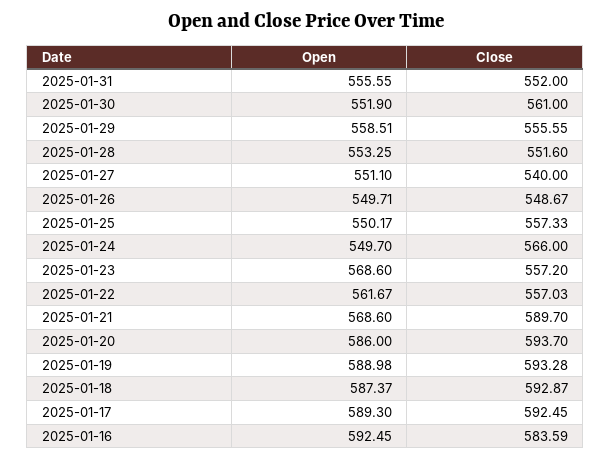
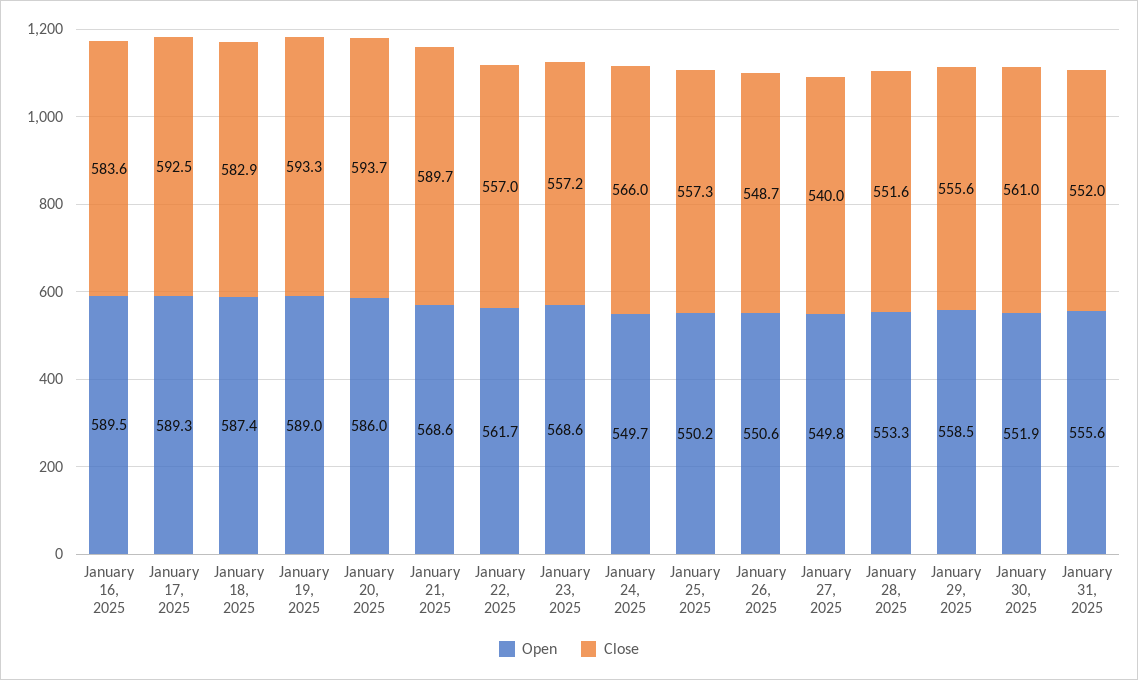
  {
    "Open": {
      "2025-01-31": 555.55,
      "2025-01-30": 551.9,
      "2025-01-29": 558.51,
      "2025-01-28": 553.25,
-     "2025-01-27": 551.1,
+     "2025-01-27": 549.8,
-     "2025-01-26": 549.71,
+     "2025-01-26": 550.6,
      "2025-01-25": 550.17,
      "2025-01-24": 549.7,
      "2025-01-23": 568.6,
      "2025-01-22": 561.67,
      "2025-01-21": 568.6,
      "2025-01-20": 586,
      "2025-01-19": 588.98,
      "2025-01-18": 587.37,
      "2025-01-17": 589.3,
-     "2025-01-16": 592.45
+     "2025-01-16": 589.5
    },
    "Close": {
      "2025-01-31": 552,
      "2025-01-30": 561,
      "2025-01-29": 555.55,
      "2025-01-28": 551.6,
      "2025-01-27": 540,
      "2025-01-26": 548.67,
      "2025-01-25": 557.33,
      "2025-01-24": 566,
      "2025-01-23": 557.2,
      "2025-01-22": 557.03,
      "2025-01-21": 589.7,
      "2025-01-20": 593.7,
      "2025-01-19": 593.28,
-     "2025-01-18": 592.87,
+     "2025-01-18": 582.9,
      "2025-01-17": 592.45,
      "2025-01-16": 583.59
    }
  }

